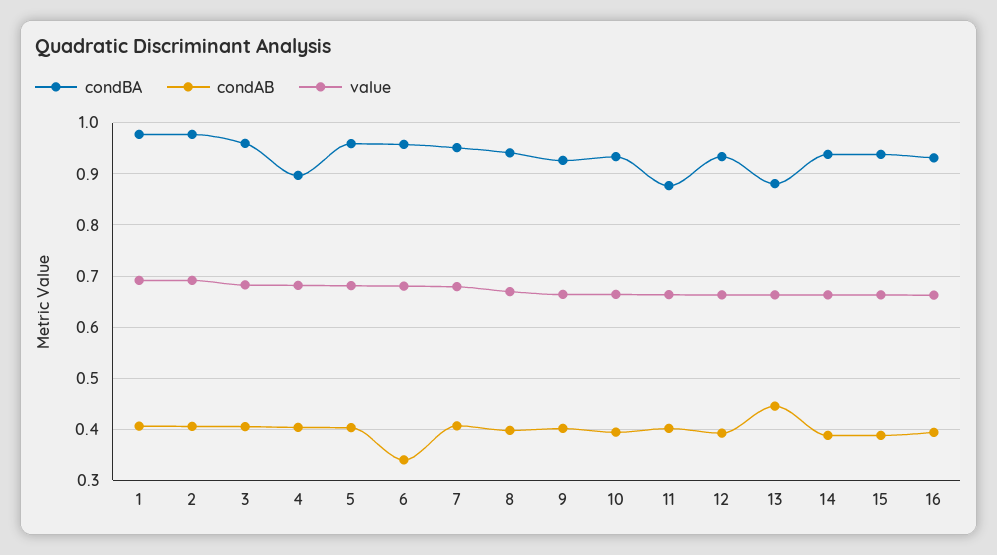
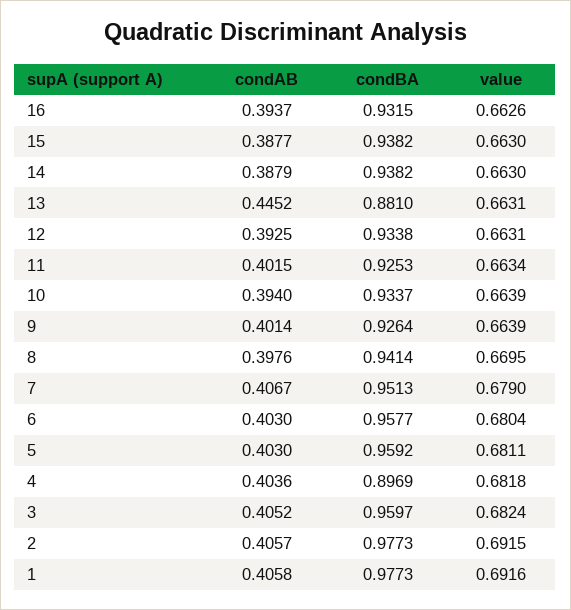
  {
    "condBA": {
      "1": 0.9773,
      "2": 0.9773,
      "3": 0.9597,
      "4": 0.8969,
      "5": 0.9592,
      "6": 0.9577,
      "7": 0.9513,
      "8": 0.9414,
      "9": 0.9264,
      "10": 0.9337,
-     "11": 0.88,
+     "11": 0.9253,
      "12": 0.9338,
      "13": 0.881,
      "14": 0.9382,
      "15": 0.9382,
      "16": 0.9315
    },
    "condAB": {
      "1": 0.4058,
      "2": 0.4057,
      "3": 0.4052,
      "4": 0.4036,
      "5": 0.403,
-     "6": 0.34,
+     "6": 0.403,
      "7": 0.4067,
      "8": 0.3976,
      "9": 0.4014,
      "10": 0.394,
      "11": 0.4015,
      "12": 0.3925,
      "13": 0.4452,
      "14": 0.3879,
      "15": 0.3877,
      "16": 0.3937
    },
    "value": {
      "1": 0.6916,
      "2": 0.6915,
      "3": 0.6824,
      "4": 0.6818,
      "5": 0.6811,
      "6": 0.6804,
      "7": 0.679,
      "8": 0.6695,
      "9": 0.6639,
      "10": 0.6639,
      "11": 0.6634,
      "12": 0.6631,
      "13": 0.6631,
      "14": 0.663,
      "15": 0.663,
      "16": 0.6626
    }
  }

